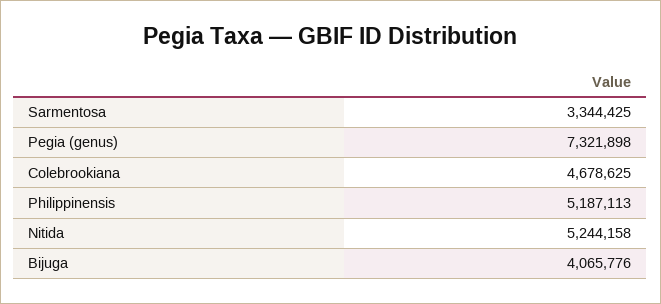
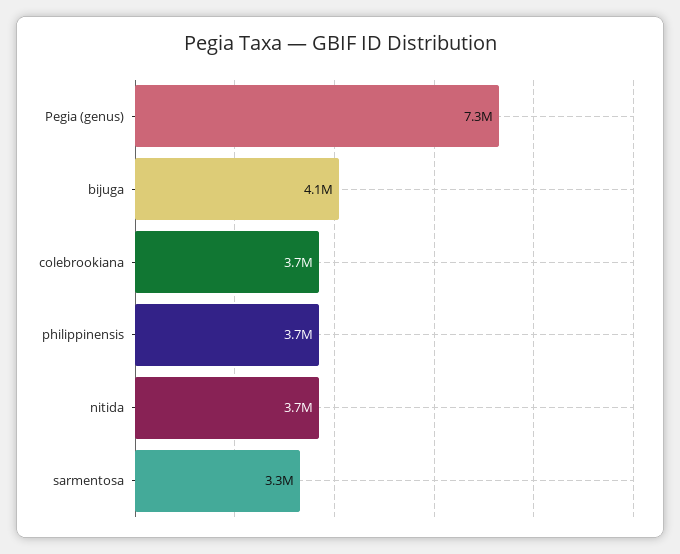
  {
    "Sarmentosa": 3344425,
    "Pegia (genus)": 7321898,
-   "Colebrookiana": 4678625,
+   "Colebrookiana": 3700000,
-   "Philippinensis": 5187113,
+   "Philippinensis": 3700000,
-   "Nitida": 5244158,
+   "Nitida": 3700000,
    "Bijuga": 4065776
  }

